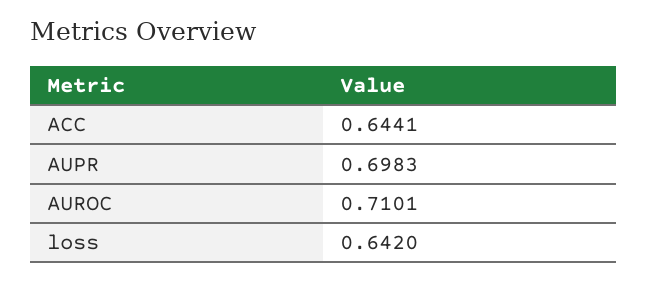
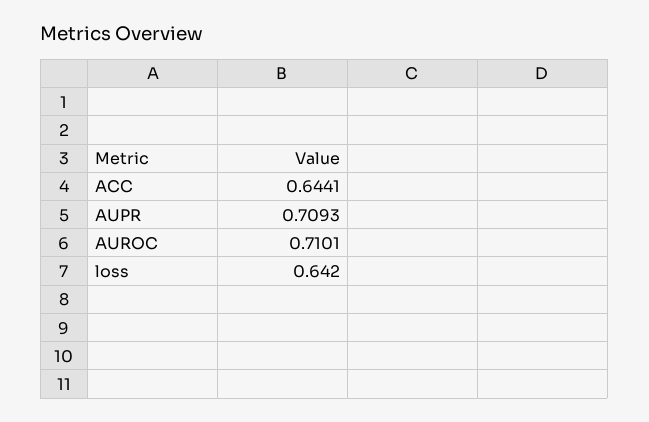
  {
    "ACC": 0.6441,
-   "AUPR": 0.6983,
+   "AUPR": 0.7093,
    "AUROC": 0.7101,
    "loss": 0.642
  }

